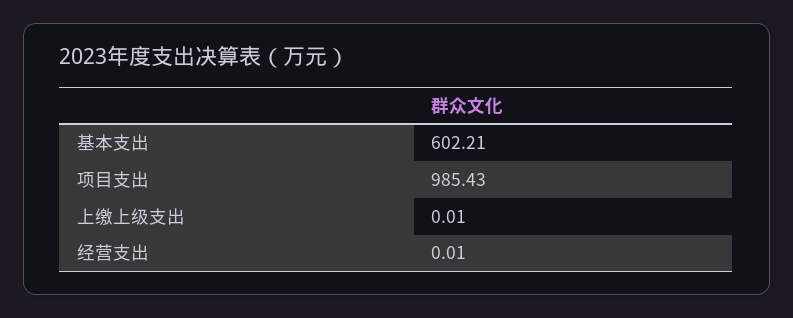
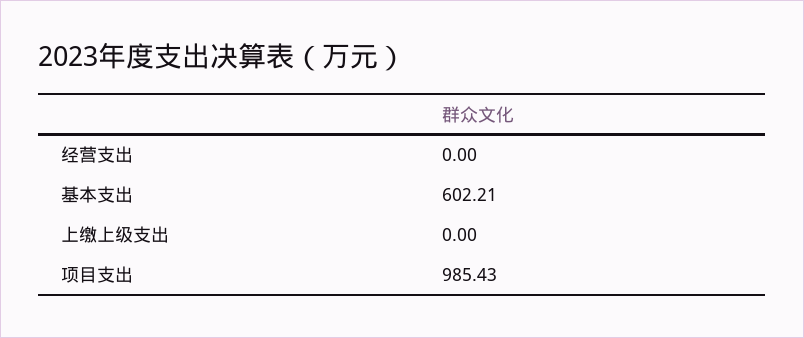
  {
    "基本支出": 602.21,
    "项目支出": 985.43,
-   "上缴上级支出": 0.01,
+   "上缴上级支出": 0,
-   "经营支出": 0.01
+   "经营支出": 0
  }

